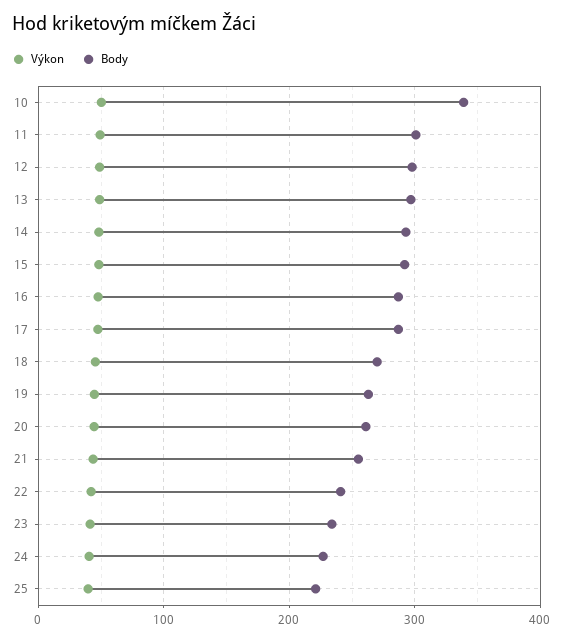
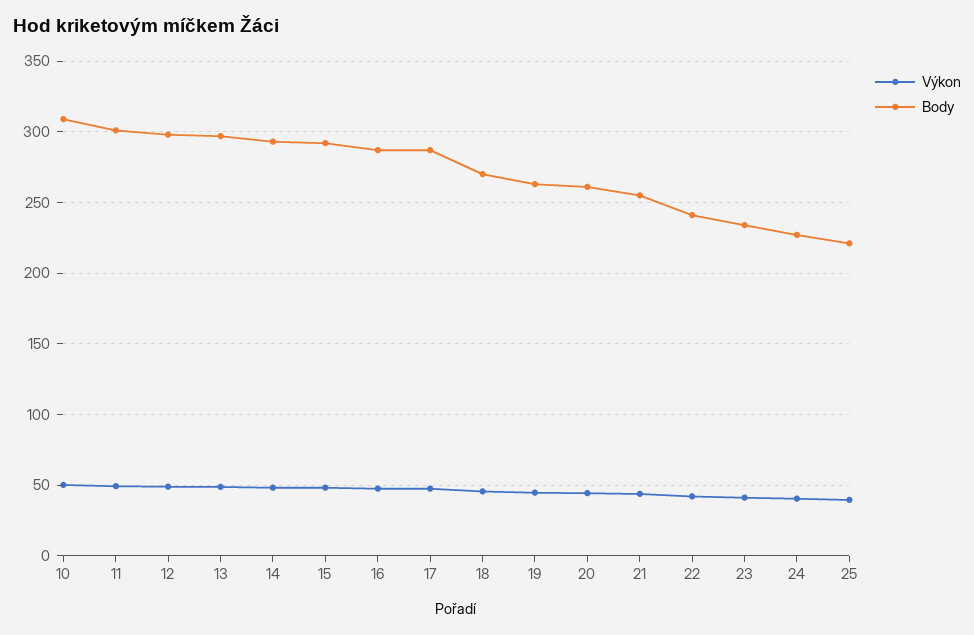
  {
    "Výkon": {
      "10": 50,
      "11": 50,
      "12": 50,
      "13": 50,
      "14": 50,
      "15": 50,
      "16": 50,
      "17": 45,
      "18": 45,
      "19": 45,
      "20": 45,
      "21": 45,
      "22": 40,
      "23": 40,
      "24": 40,
      "25": 40
    },
    "Body": {
-     "10": 340,
+     "10": 310,
      "11": 300,
      "12": 300,
      "13": 295,
      "14": 295,
      "15": 290,
      "16": 285,
      "17": 285,
      "18": 270,
      "19": 265,
      "20": 260,
      "21": 255,
      "22": 240,
      "23": 235,
      "24": 225,
      "25": 220
    }
  }

